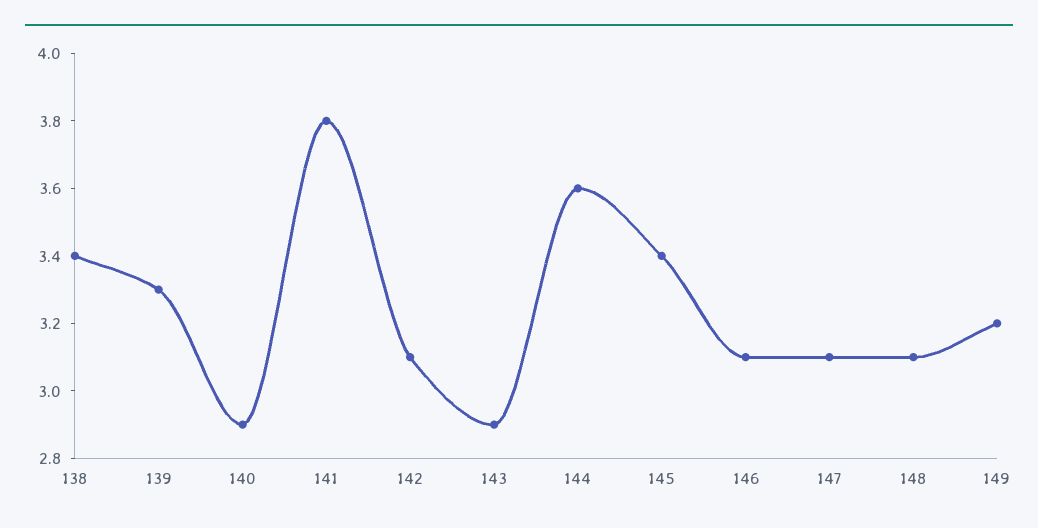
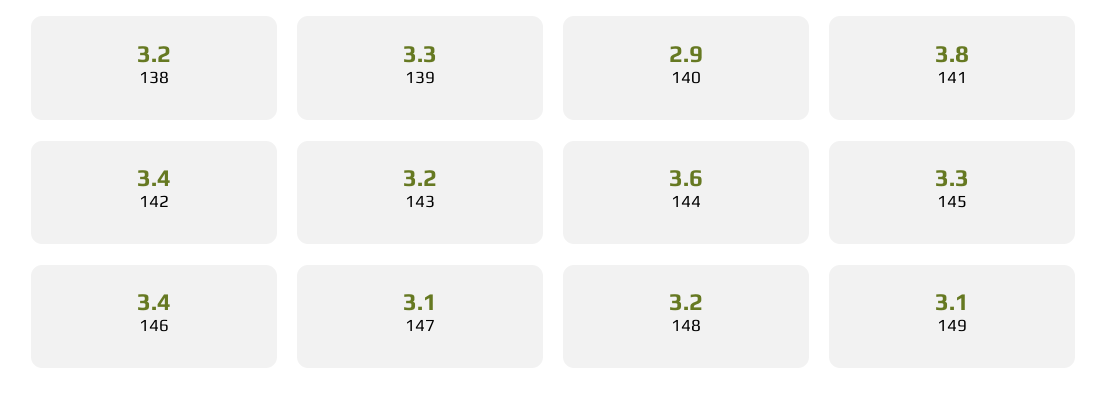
  {
-   "138": 3.4,
+   "138": 3.2,
    "139": 3.3,
    "140": 2.9,
    "141": 3.8,
-   "142": 3.1,
+   "142": 3.4,
-   "143": 2.9,
+   "143": 3.2,
    "144": 3.6,
-   "145": 3.4,
+   "145": 3.3,
-   "146": 3.1,
+   "146": 3.4,
    "147": 3.1,
-   "148": 3.1,
+   "148": 3.2,
-   "149": 3.2
+   "149": 3.1
  }

